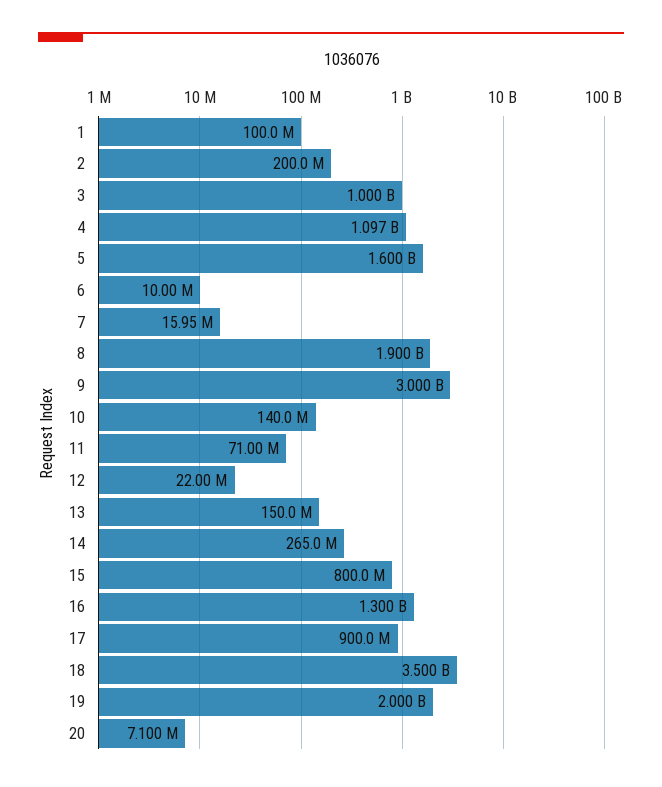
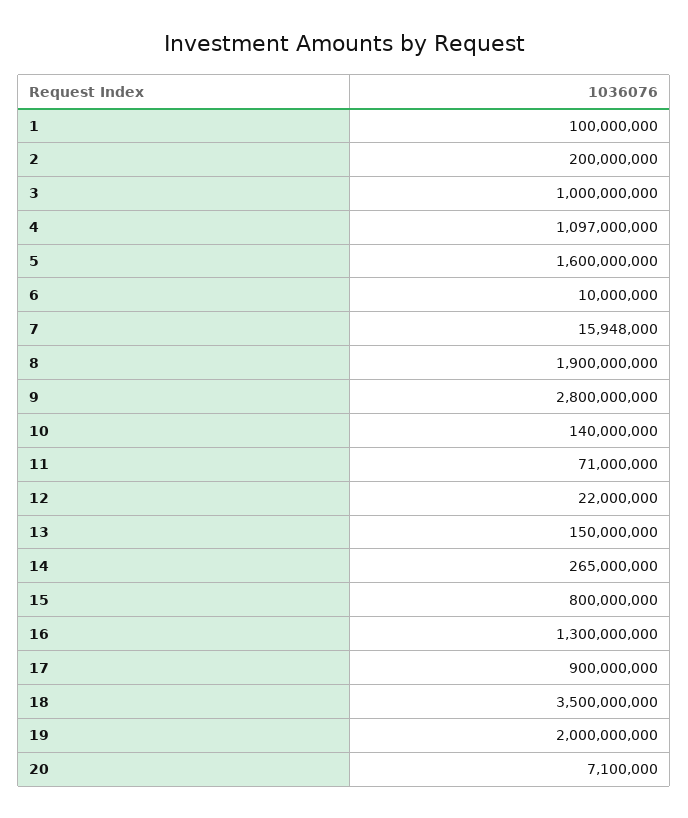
  {
    "1": 100000000,
    "2": 200000000,
    "3": 1000000000,
    "4": 1097000000,
    "5": 1600000000,
    "6": 10000000,
    "7": 15948000,
    "8": 1900000000,
-   "9": 3000000000,
+   "9": 2800000000,
    "10": 140000000,
    "11": 71000000,
    "12": 22000000,
    "13": 150000000,
    "14": 265000000,
    "15": 800000000,
    "16": 1300000000,
    "17": 900000000,
    "18": 3500000000,
    "19": 2000000000,
    "20": 7100000
  }

